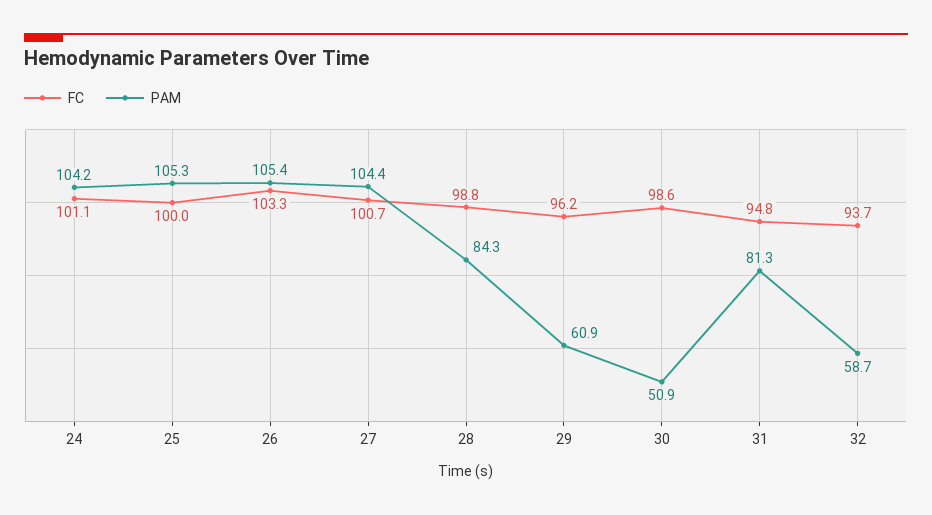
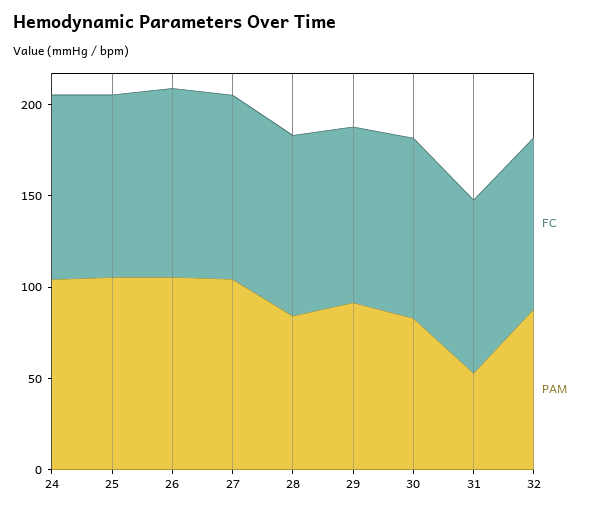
  {
    "FC": {
      "24": 101.1,
      "25": 100,
      "26": 103.3,
      "27": 100.7,
      "28": 98.8,
      "29": 96.2,
      "30": 98.6,
      "31": 94.8,
      "32": 93.7
    },
    "PAM": {
      "24": 104.2,
      "25": 105.3,
      "26": 105.4,
      "27": 104.4,
      "28": 84.3,
-     "29": 60.9,
+     "29": 90,
-     "30": 50.9,
+     "30": 80,
-     "31": 81.3,
+     "31": 50,
-     "32": 58.7
+     "32": 90
    }
  }

